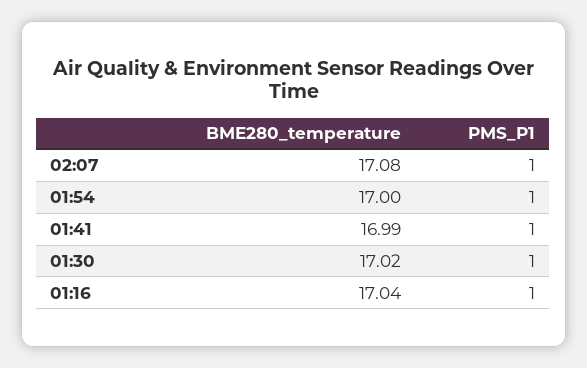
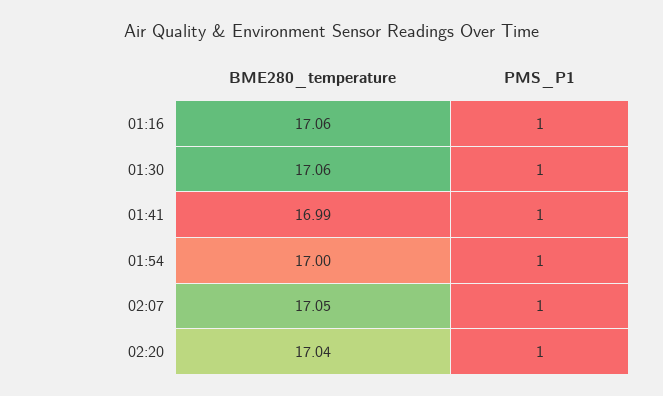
  {
    "BME280_temperature": {
-     "02:07": 17.08,
+     "02:07": 17.05,
      "01:54": 17,
      "01:41": 16.99,
-     "01:30": 17.02,
+     "01:30": 17.06,
-     "01:16": 17.04
+     "01:16": 17.06,
+     "02:20": 17.04
    },
    "PMS_P1": {
      "02:07": 1,
      "01:54": 1,
      "01:41": 1,
      "01:30": 1,
-     "01:16": 1
+     "01:16": 1,
+     "02:20": 1
    }
  }

